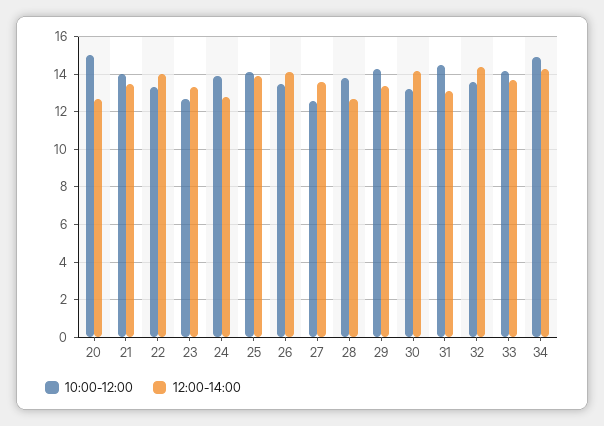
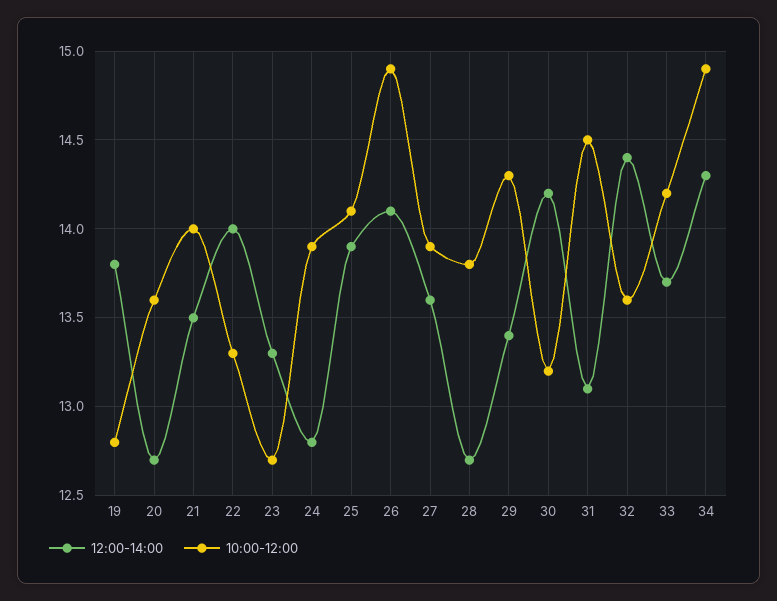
  {
    "10:00-12:00": {
-     "20": 15,
+     "20": 13.6,
      "21": 14,
      "22": 13.3,
      "23": 12.7,
      "24": 13.9,
      "25": 14.1,
-     "26": 13.5,
+     "26": 14.9,
-     "27": 12.5,
+     "27": 13.9,
      "28": 13.8,
      "29": 14.3,
      "30": 13.2,
      "31": 14.5,
      "32": 13.6,
      "33": 14.2,
-     "34": 14.9
+     "34": 14.9,
+     "19": 12.8
    },
    "12:00-14:00": {
      "20": 12.7,
      "21": 13.5,
      "22": 14,
      "23": 13.3,
      "24": 12.8,
      "25": 13.9,
      "26": 14.1,
      "27": 13.6,
      "28": 12.7,
      "29": 13.4,
      "30": 14.2,
      "31": 13.1,
      "32": 14.4,
      "33": 13.7,
-     "34": 14.3
+     "34": 14.3,
+     "19": 13.8
    }
  }

